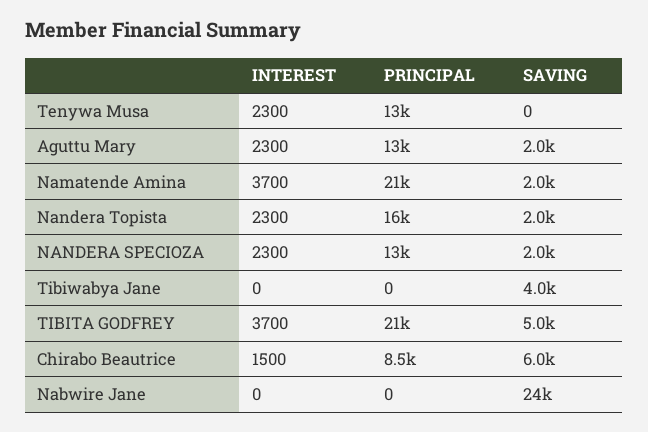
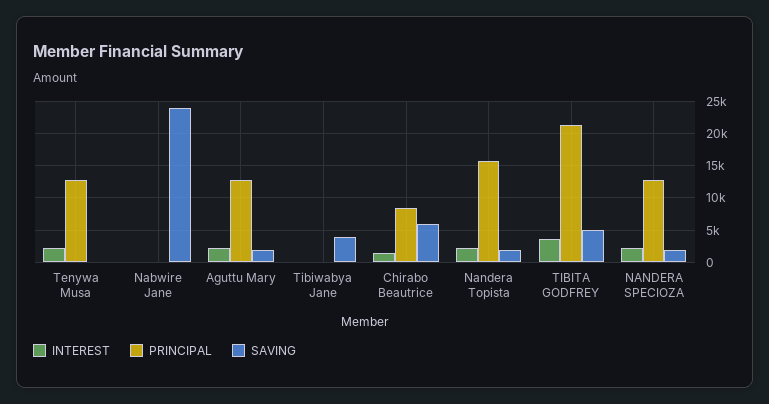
  {
    "INTEREST": {
      "Tenywa Musa": 2300,
      "Aguttu Mary": 2300,
-     "Namatende Amina": 3700,
      "Nandera Topista": 2300,
      "NANDERA SPECIOZA": 2300,
      "Tibiwabya Jane": 0,
      "TIBITA GODFREY": 3700,
      "Chirabo Beautrice": 1500,
      "Nabwire Jane": 0
    },
    "PRINCIPAL": {
      "Tenywa Musa": 13000,
      "Aguttu Mary": 13000,
-     "Namatende Amina": 21000,
      "Nandera Topista": 16000,
      "NANDERA SPECIOZA": 13000,
      "Tibiwabya Jane": 0,
      "TIBITA GODFREY": 21000,
      "Chirabo Beautrice": 8500,
      "Nabwire Jane": 0
    },
    "SAVING": {
      "Tenywa Musa": 0,
      "Aguttu Mary": 2000,
-     "Namatende Amina": 2000,
      "Nandera Topista": 2000,
      "NANDERA SPECIOZA": 2000,
      "Tibiwabya Jane": 4000,
      "TIBITA GODFREY": 5000,
      "Chirabo Beautrice": 6000,
      "Nabwire Jane": 24000
    }
  }

